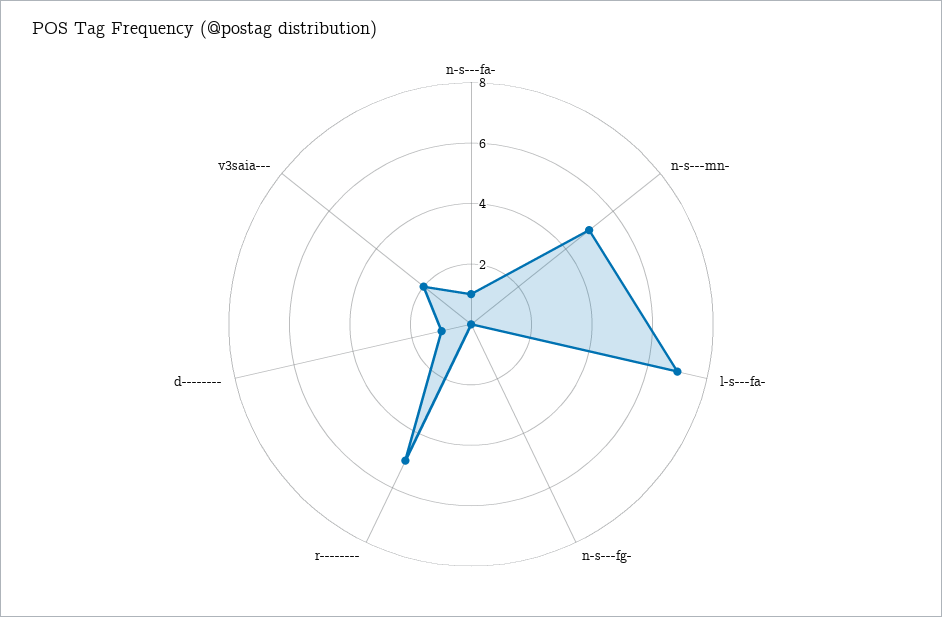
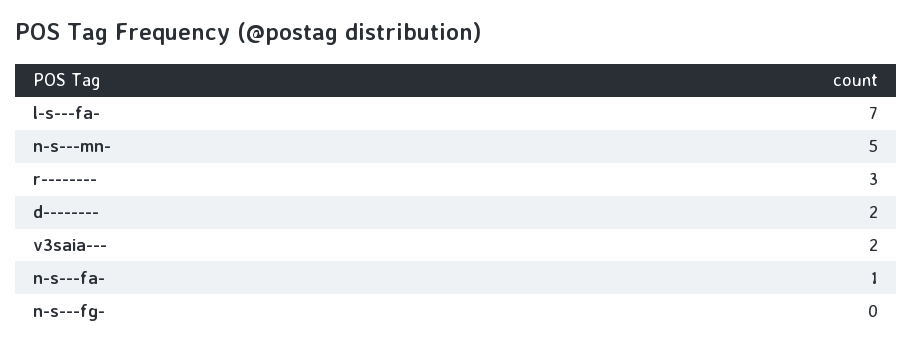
  {
    "n-s---fa-": 1,
    "n-s---mn-": 5,
    "l-s---fa-": 7,
    "n-s---fg-": 0,
-   "r--------": 5,
+   "r--------": 3,
-   "d--------": 1,
+   "d--------": 2,
    "v3saia---": 2
  }

